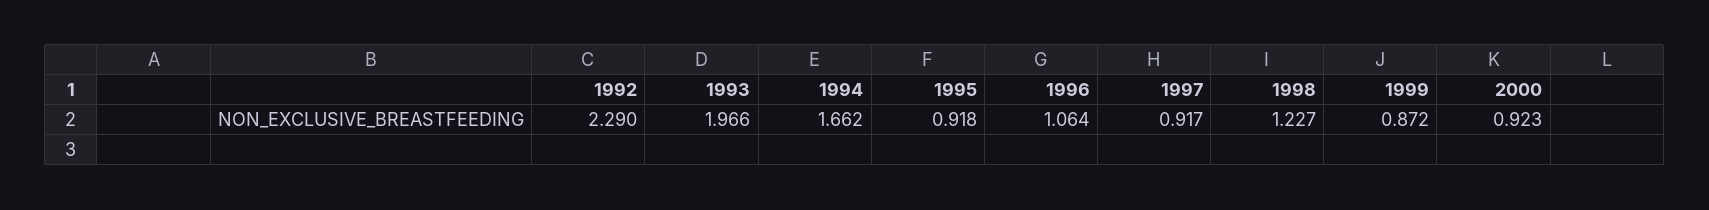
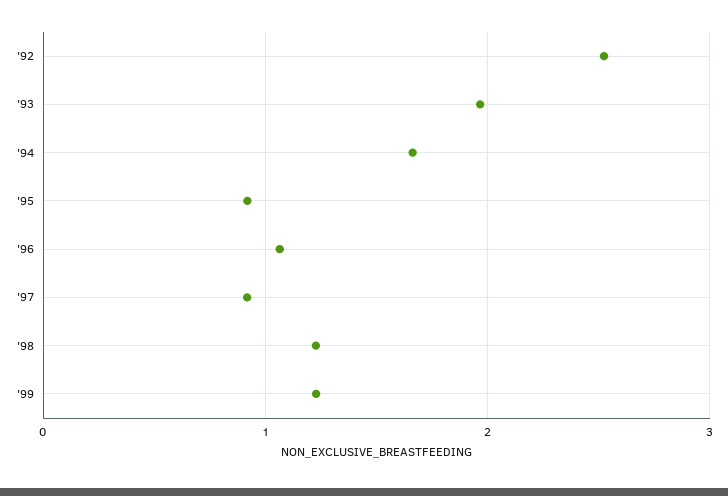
  {
-   "1992": 2.29,
+   "1992": 2.5,
    "1993": 1.966,
    "1994": 1.662,
    "1995": 0.918,
    "1996": 1.064,
    "1997": 0.917,
    "1998": 1.227,
-   "1999": 0.872,
+   "1999": 1.2
-   "2000": 0.923
  }

